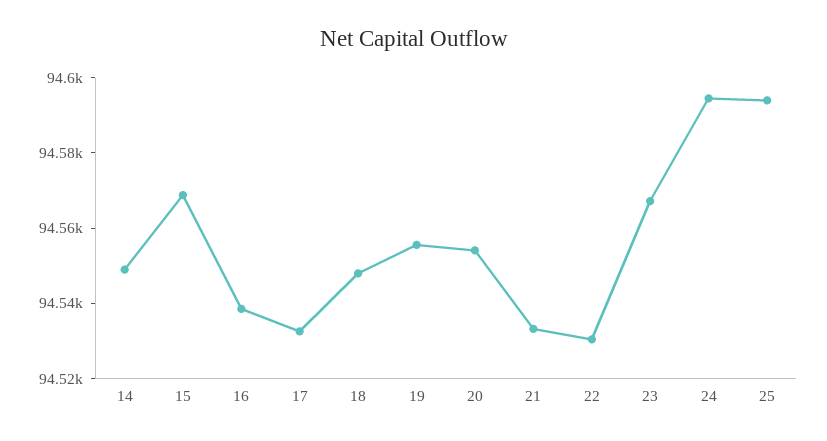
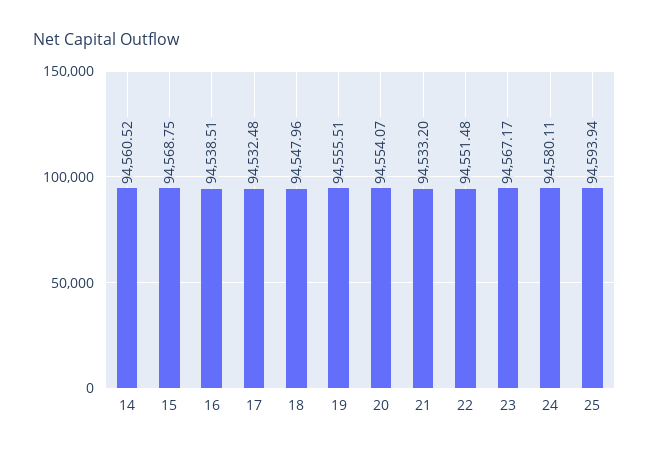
  {
-   "14": 94550,
+   "14": 94560.52,
    "15": 94568.75,
    "16": 94538.51,
    "17": 94532.48,
    "18": 94547.96,
    "19": 94555.51,
    "20": 94554.07,
    "21": 94533.2,
-   "22": 94530,
+   "22": 94551.48,
    "23": 94567.17,
-   "24": 94595,
+   "24": 94580.11,
    "25": 94593.94
  }

